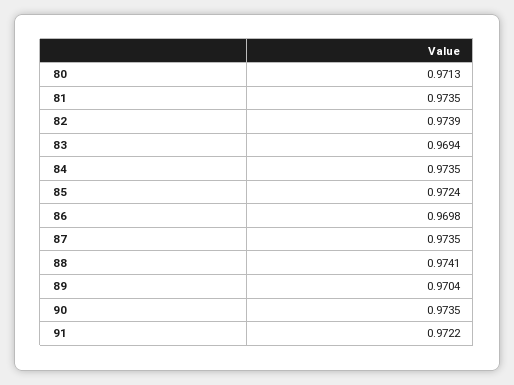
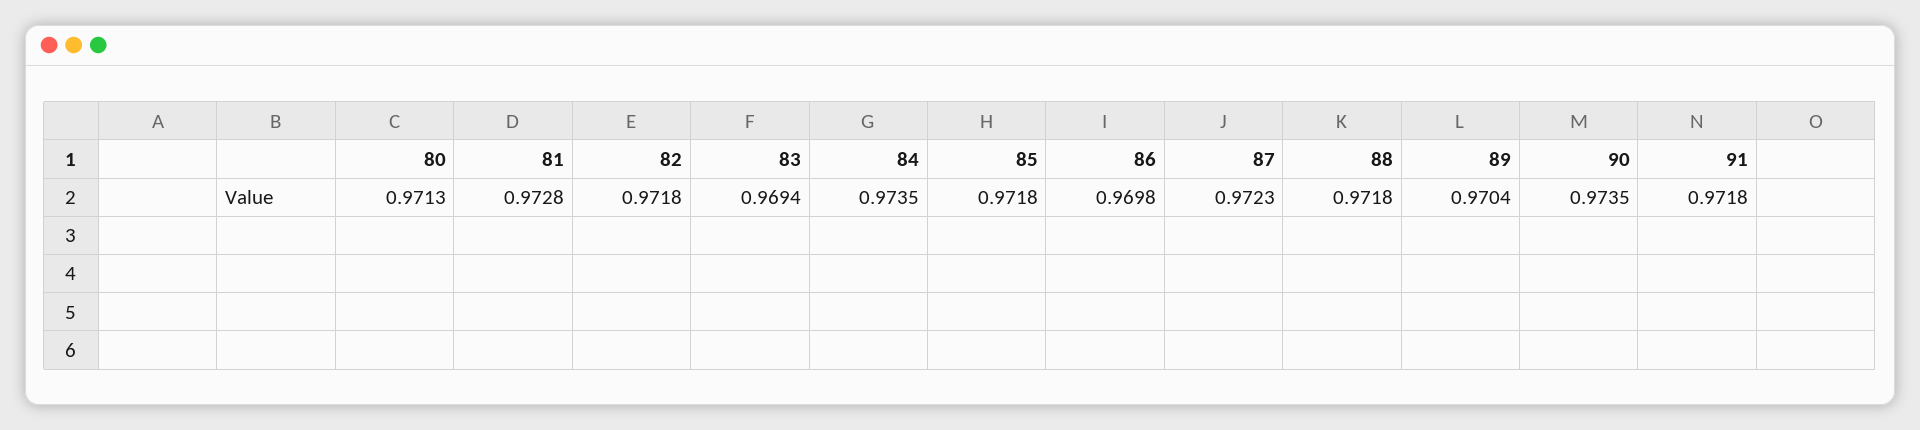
  {
    "80": 0.9713,
-   "81": 0.9735,
+   "81": 0.9728,
-   "82": 0.9739,
+   "82": 0.9718,
    "83": 0.9694,
    "84": 0.9735,
-   "85": 0.9724,
+   "85": 0.9718,
    "86": 0.9698,
-   "87": 0.9735,
+   "87": 0.9723,
-   "88": 0.9741,
+   "88": 0.9718,
    "89": 0.9704,
    "90": 0.9735,
-   "91": 0.9722
+   "91": 0.9718
  }

